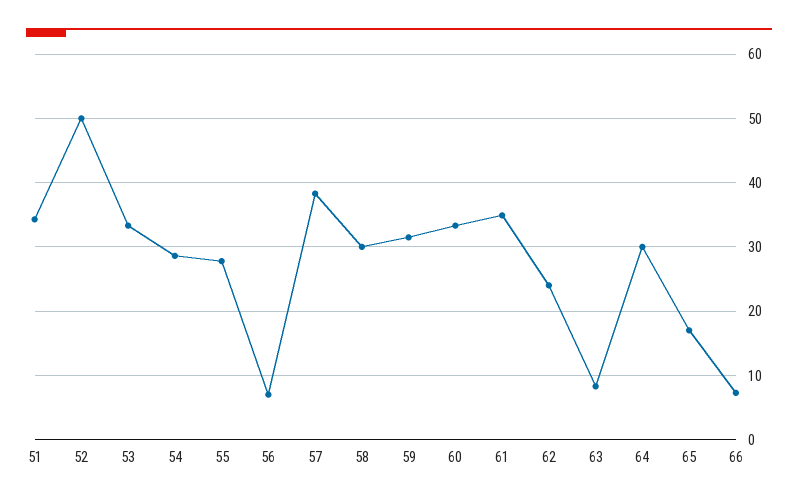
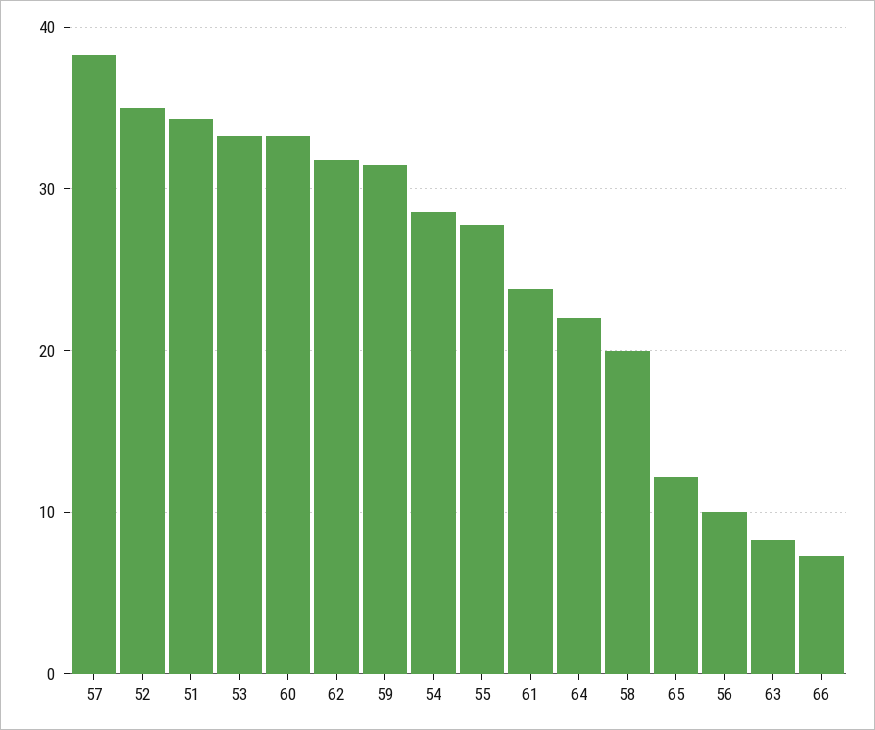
  {
    "51": 34,
-   "52": 50,
+   "52": 35,
    "53": 33,
    "54": 29,
    "55": 28,
-   "56": 7,
+   "56": 10,
    "57": 38,
-   "58": 30,
+   "58": 20,
    "59": 32,
    "60": 33,
-   "61": 35,
+   "61": 24,
-   "62": 24,
+   "62": 32,
    "63": 8,
-   "64": 30,
+   "64": 22,
-   "65": 17,
+   "65": 12,
    "66": 7
  }

